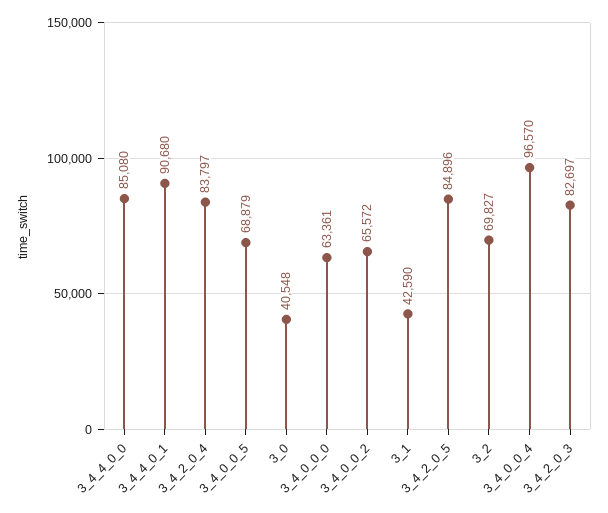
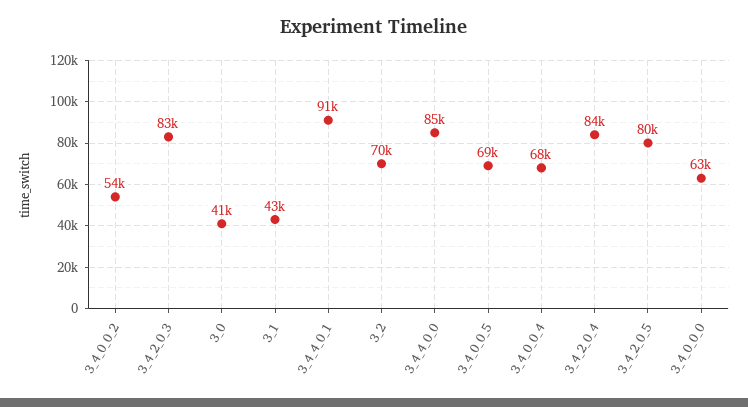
  {
    "3_4_4_0_0": 85080,
    "3_4_4_0_1": 90680,
    "3_4_2_0_4": 83797,
    "3_4_0_0_5": 68879,
    "3_0": 40548,
    "3_4_0_0_0": 63361,
-   "3_4_0_0_2": 65572,
+   "3_4_0_0_2": 54000,
    "3_1": 42590,
-   "3_4_2_0_5": 84896,
+   "3_4_2_0_5": 80000,
    "3_2": 69827,
-   "3_4_0_0_4": 96570,
+   "3_4_0_0_4": 68000,
    "3_4_2_0_3": 82697
  }

